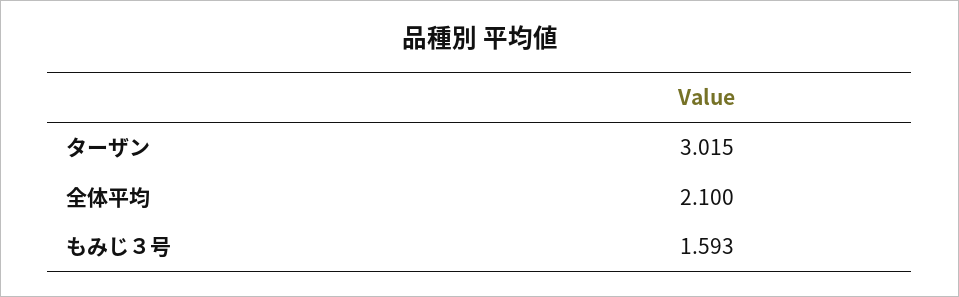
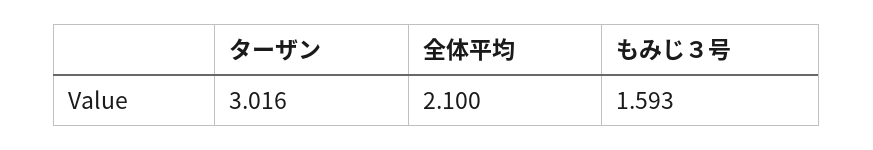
  {
-   "ターザン": 3.015,
+   "ターザン": 3.016,
    "全体平均": 2.1,
    "もみじ３号": 1.593
  }

